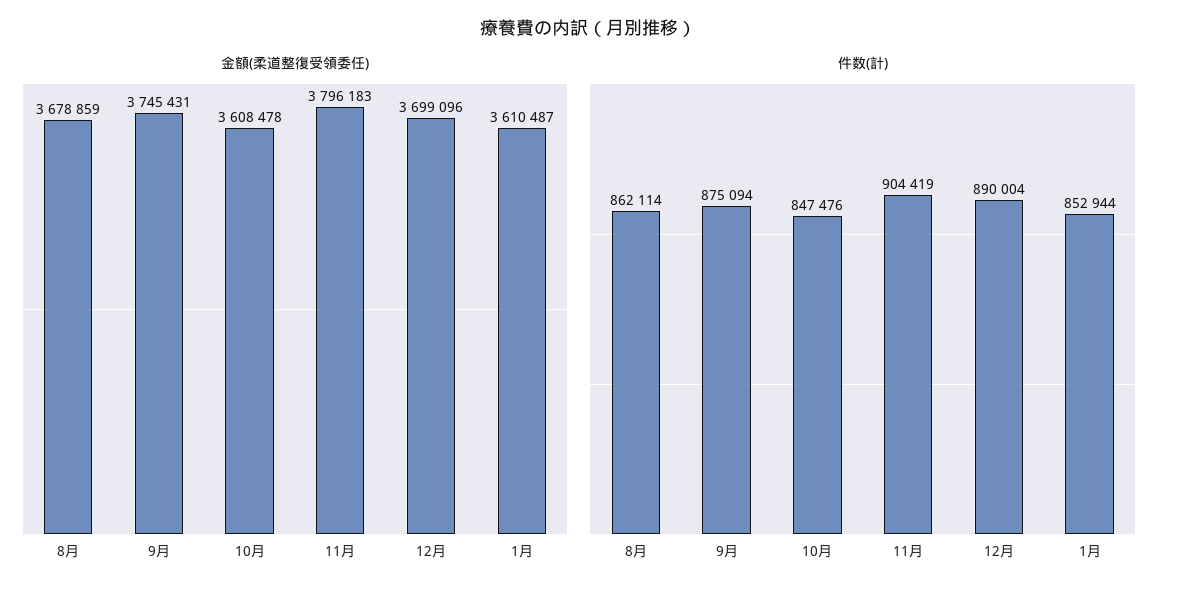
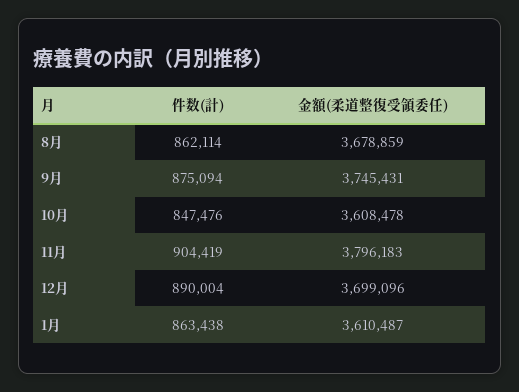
  {
    "金額(柔道整復受領委任)": {
      "8月": 3678859,
      "9月": 3745431,
      "10月": 3608478,
      "11月": 3796183,
      "12月": 3699096,
      "1月": 3610487
    },
    "件数(計)": {
      "8月": 862114,
      "9月": 875094,
      "10月": 847476,
      "11月": 904419,
      "12月": 890004,
-     "1月": 852944
+     "1月": 863438
    }
  }

